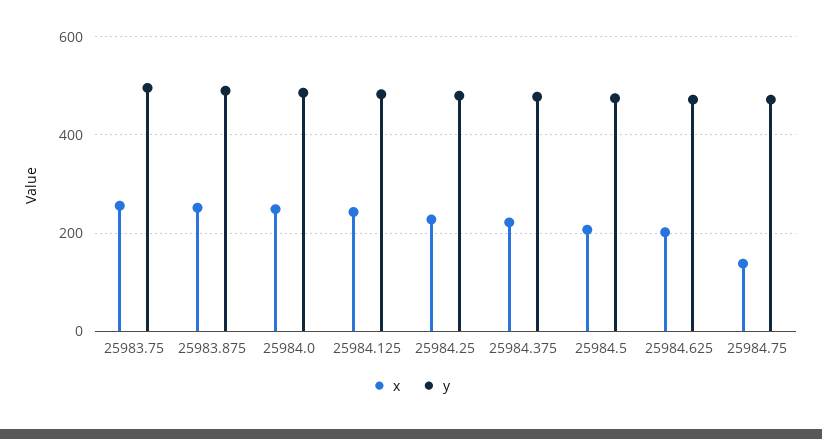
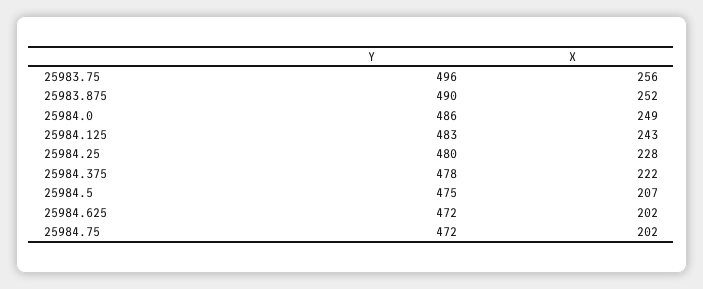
  {
    "x": {
      "25983.75": 256,
      "25983.875": 252,
      "25984.0": 249,
      "25984.125": 243,
      "25984.25": 228,
      "25984.375": 222,
      "25984.5": 207,
      "25984.625": 202,
-     "25984.75": 140
+     "25984.75": 202
    },
    "y": {
      "25983.75": 496,
      "25983.875": 490,
      "25984.0": 486,
      "25984.125": 483,
      "25984.25": 480,
      "25984.375": 478,
      "25984.5": 475,
      "25984.625": 472,
      "25984.75": 472
    }
  }

